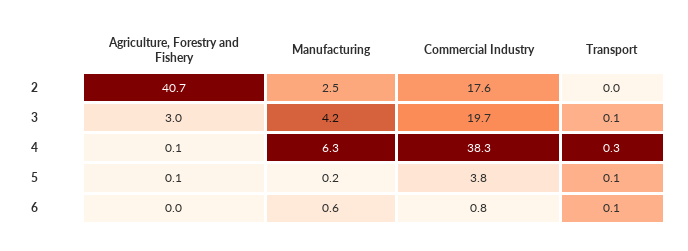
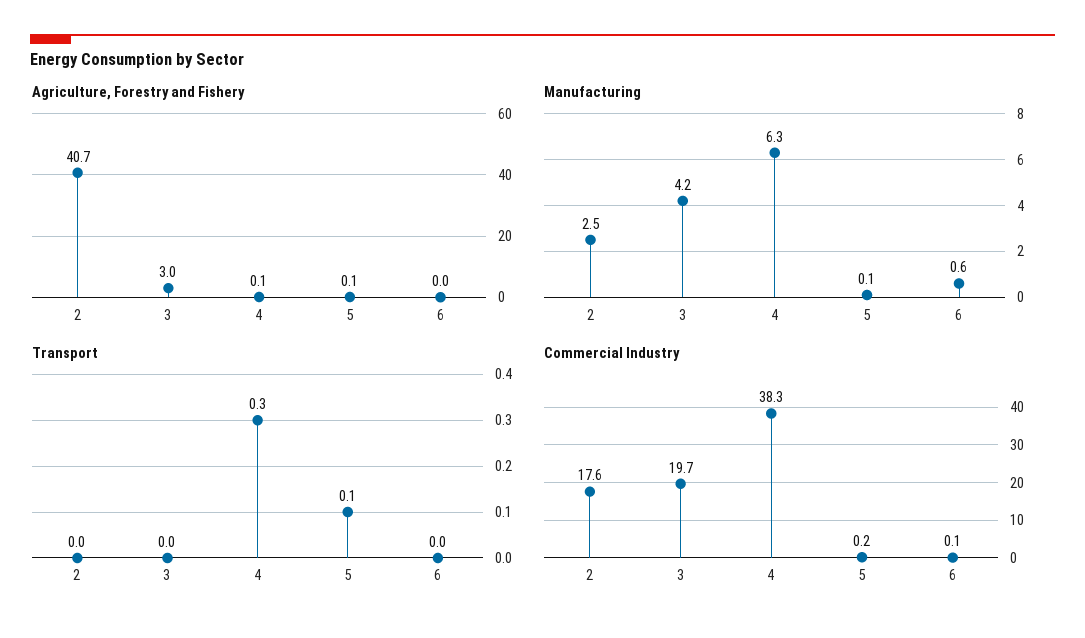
  {
    "Agriculture, Forestry and Fishery": {
      "2": 40.7,
      "3": 3,
      "4": 0.1,
      "5": 0.1,
      "6": 0
    },
    "Manufacturing": {
      "2": 2.5,
      "3": 4.2,
      "4": 6.3,
-     "5": 0.2,
+     "5": 0.1,
      "6": 0.6
    },
    "Commercial Industry": {
      "2": 17.6,
      "3": 19.7,
      "4": 38.3,
-     "5": 3.8,
+     "5": 0.2,
-     "6": 0.8
+     "6": 0.1
    },
    "Transport": {
      "2": 0,
-     "3": 0.1,
+     "3": 0,
      "4": 0.3,
      "5": 0.1,
-     "6": 0.1
+     "6": 0
    }
  }

